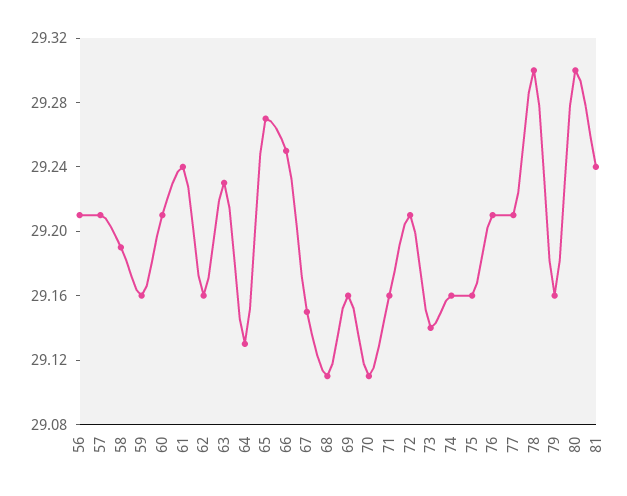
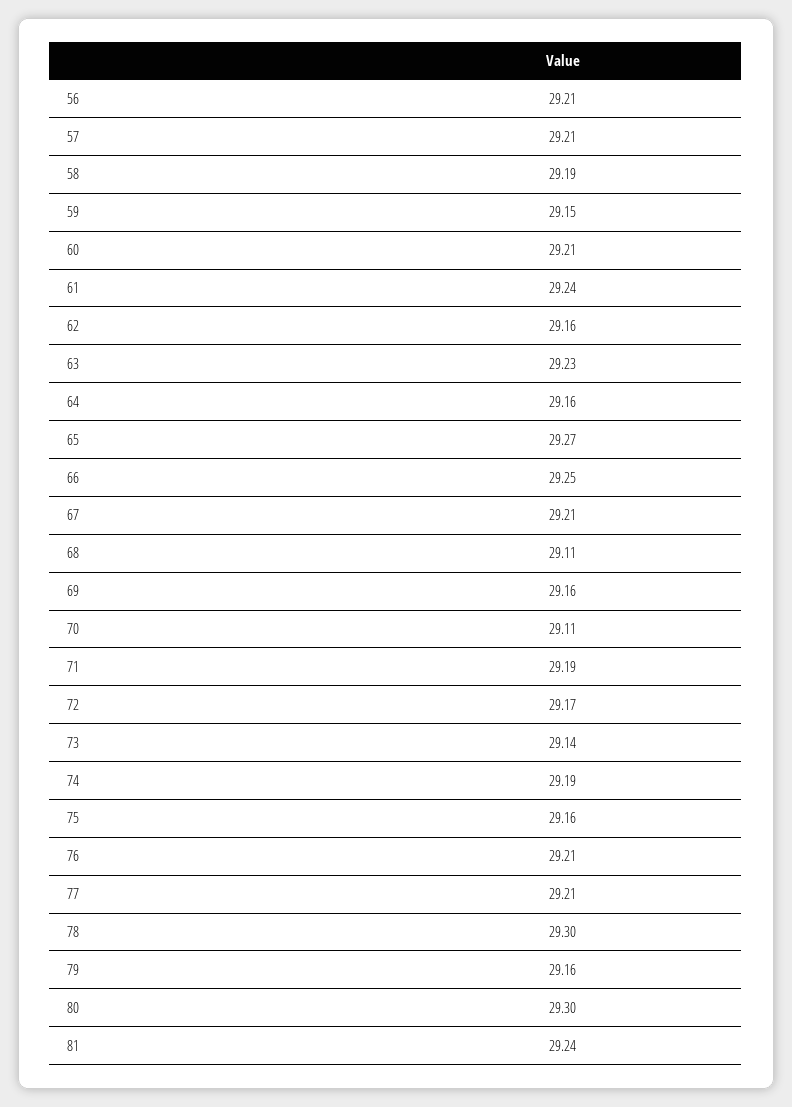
  {
    "56": 29.21,
    "57": 29.21,
    "58": 29.19,
-   "59": 29.16,
+   "59": 29.15,
    "60": 29.21,
    "61": 29.24,
    "62": 29.16,
    "63": 29.23,
-   "64": 29.13,
+   "64": 29.16,
    "65": 29.27,
    "66": 29.25,
-   "67": 29.15,
+   "67": 29.21,
    "68": 29.11,
    "69": 29.16,
    "70": 29.11,
-   "71": 29.16,
+   "71": 29.19,
-   "72": 29.21,
+   "72": 29.17,
    "73": 29.14,
-   "74": 29.16,
+   "74": 29.19,
    "75": 29.16,
    "76": 29.21,
    "77": 29.21,
    "78": 29.3,
    "79": 29.16,
    "80": 29.3,
    "81": 29.24
  }

